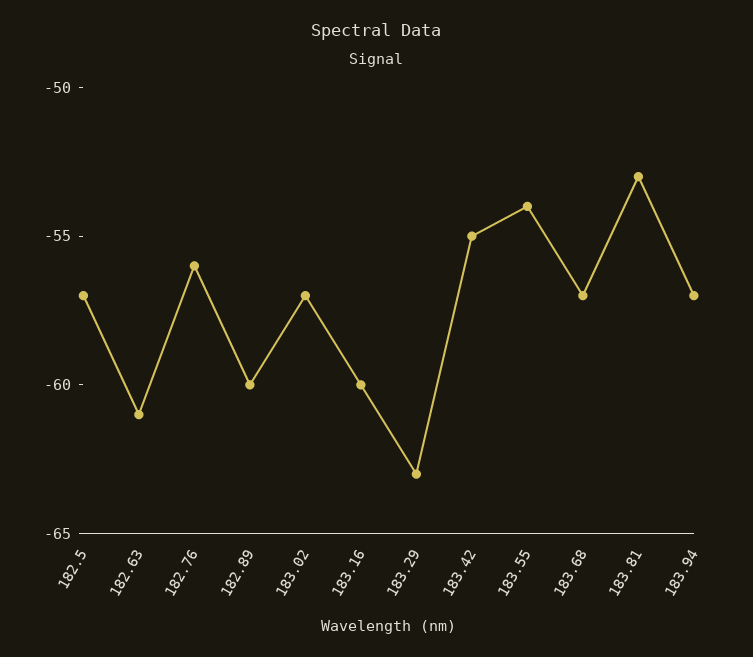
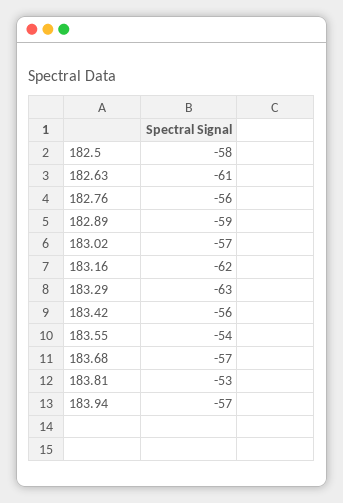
  {
-   "182.5": -57,
+   "182.5": -58,
    "182.63": -61,
    "182.76": -56,
-   "182.89": -60,
+   "182.89": -59,
    "183.02": -57,
-   "183.16": -60,
+   "183.16": -62,
    "183.29": -63,
-   "183.42": -55,
+   "183.42": -56,
    "183.55": -54,
    "183.68": -57,
    "183.81": -53,
    "183.94": -57
  }

